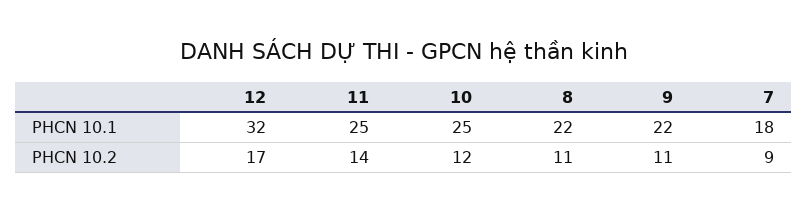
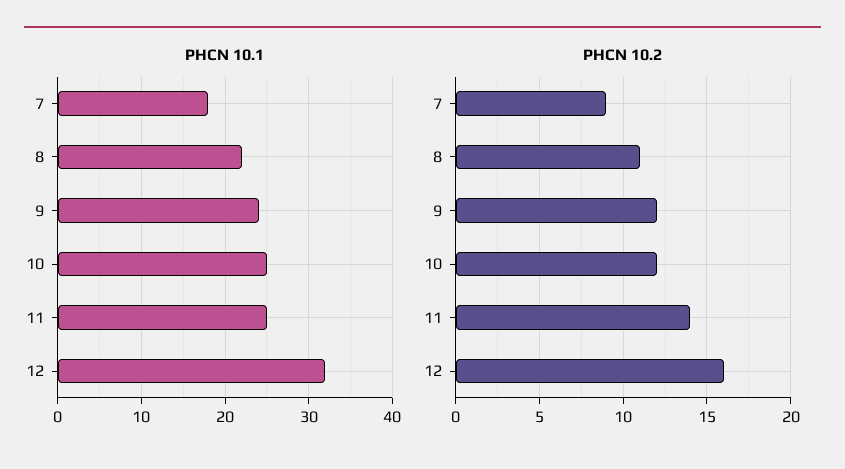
  {
    "PHCN 10.1": {
      "12": 32,
      "11": 25,
      "10": 25,
      "8": 22,
-     "9": 22,
+     "9": 24,
      "7": 18
    },
    "PHCN 10.2": {
-     "12": 17,
+     "12": 16,
      "11": 14,
      "10": 12,
      "8": 11,
-     "9": 11,
+     "9": 12,
      "7": 9
    }
  }

